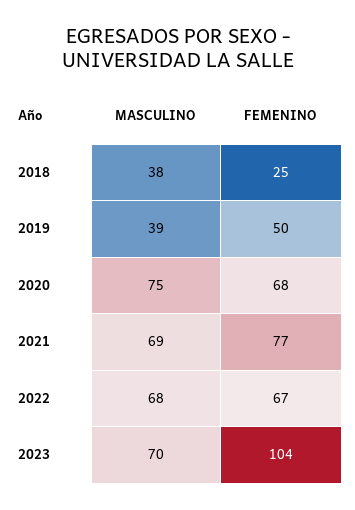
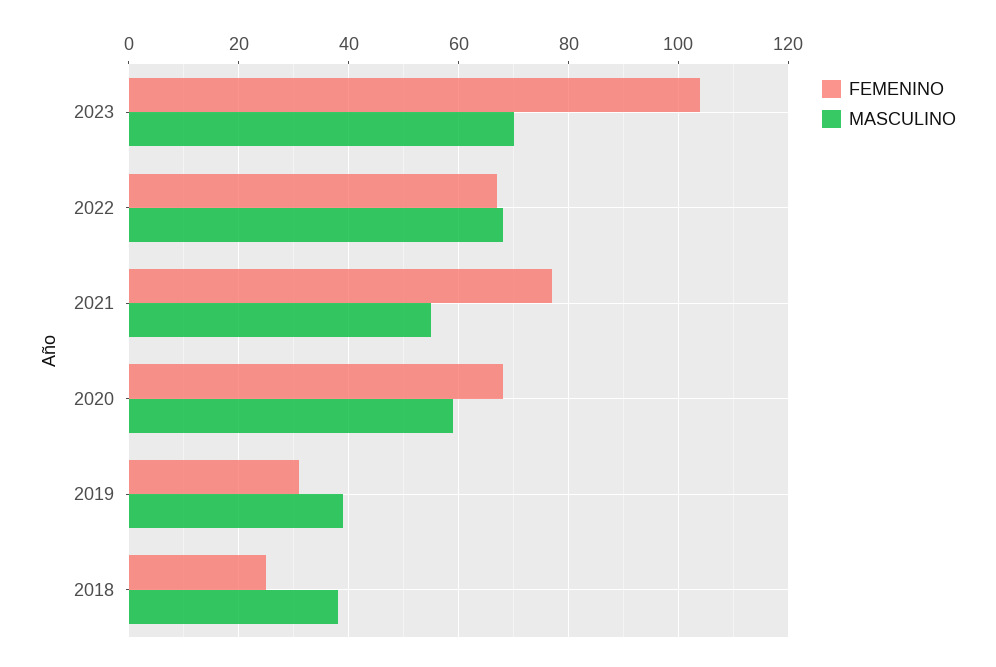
  {
    "MASCULINO": {
      "2018": 38,
      "2019": 39,
-     "2020": 75,
+     "2020": 60,
-     "2021": 69,
+     "2021": 55,
      "2022": 68,
      "2023": 70
    },
    "FEMENINO": {
      "2018": 25,
-     "2019": 50,
+     "2019": 30,
      "2020": 68,
      "2021": 77,
      "2022": 67,
      "2023": 104
    }
  }

